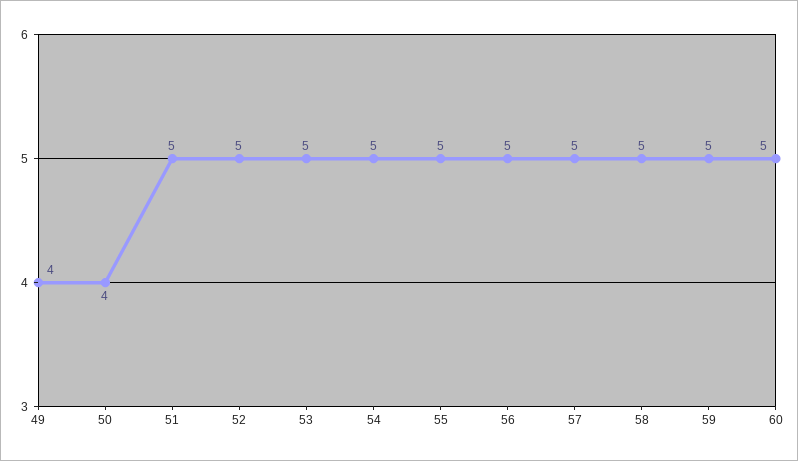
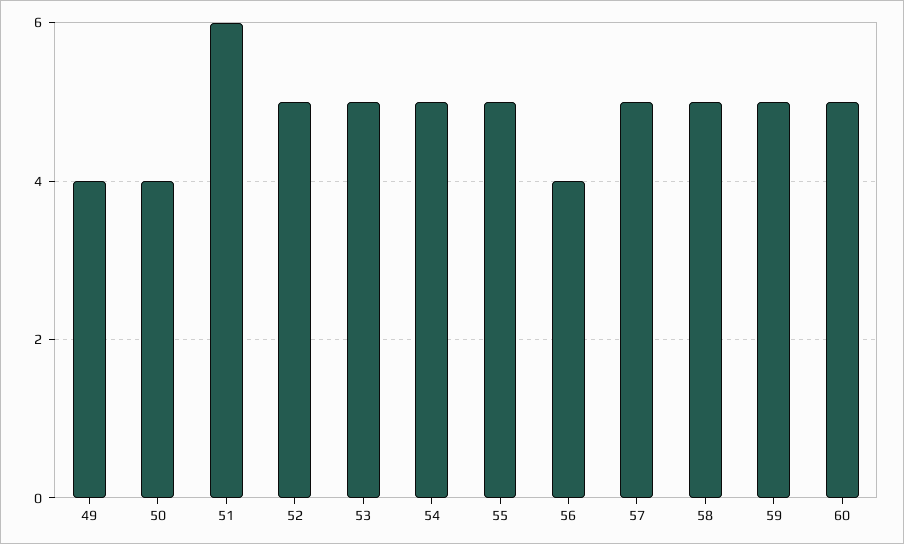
  {
    "49": 4,
    "50": 4,
-   "51": 5,
+   "51": 6,
    "52": 5,
    "53": 5,
    "54": 5,
    "55": 5,
-   "56": 5,
+   "56": 4,
    "57": 5,
    "58": 5,
    "59": 5,
    "60": 5
  }

